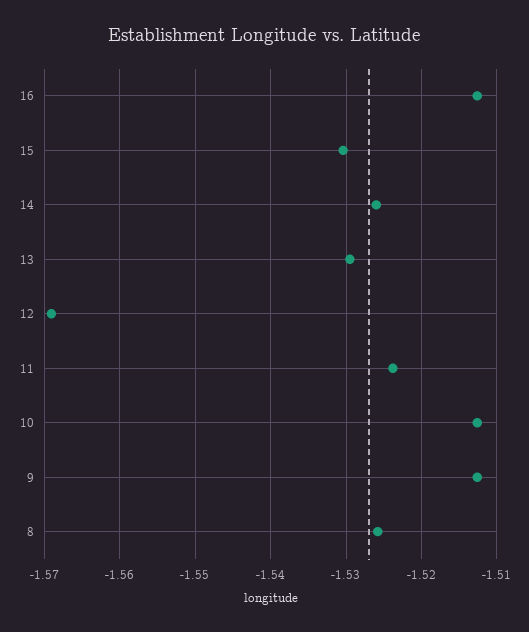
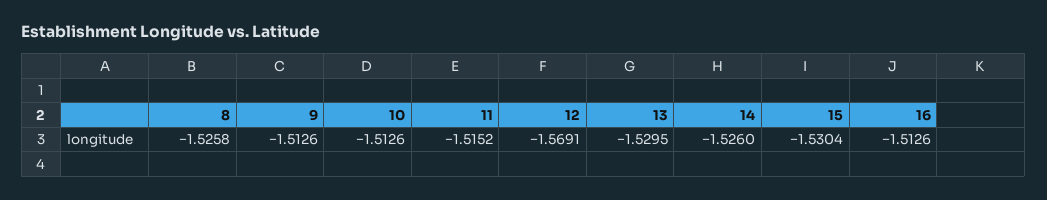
  {
    "16": -1.5126,
    "15": -1.5304,
    "14": -1.526,
    "13": -1.5295,
    "12": -1.5691,
-   "11": -1.524,
+   "11": -1.5152,
    "10": -1.5126,
    "9": -1.5126,
    "8": -1.5258
  }

